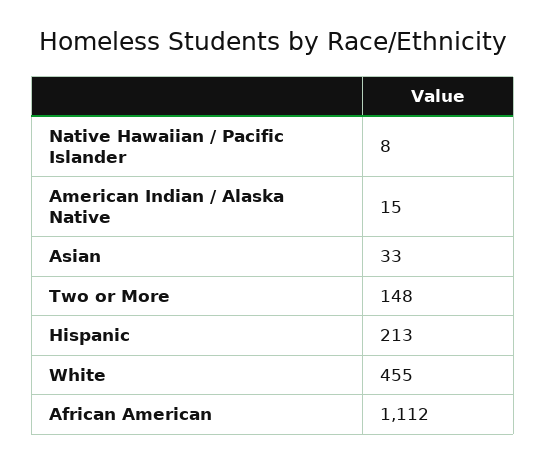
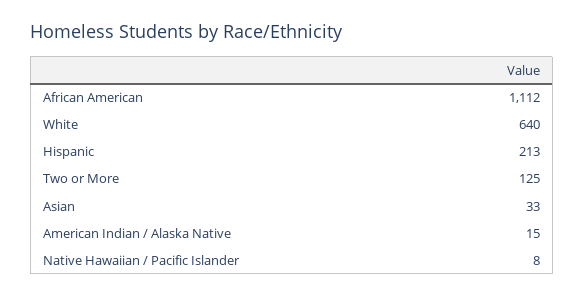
  {
    "Native Hawaiian / Pacific Islander": 8,
    "American Indian / Alaska Native": 15,
    "Asian": 33,
-   "Two or More": 148,
+   "Two or More": 125,
    "Hispanic": 213,
-   "White": 455,
+   "White": 640,
    "African American": 1112
  }

